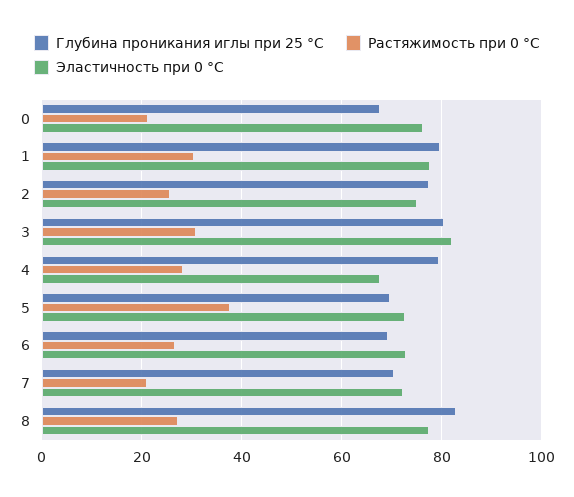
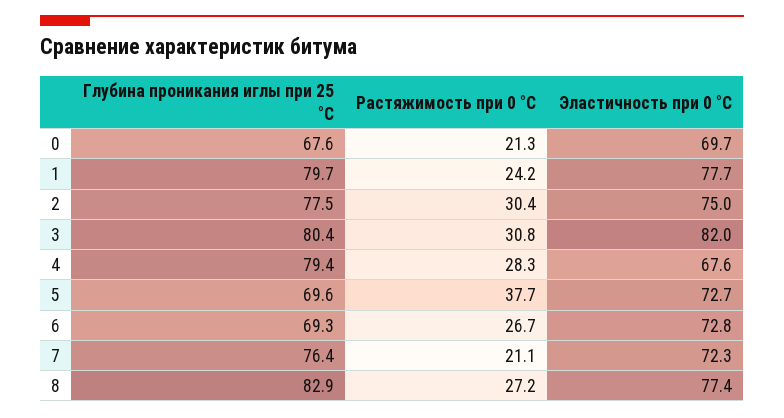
  {
    "Глубина проникания иглы при 25 °С": {
      "0": 67.6,
      "1": 79.7,
      "2": 77.5,
      "3": 80.4,
      "4": 79.4,
      "5": 69.6,
      "6": 69.3,
-     "7": 70,
+     "7": 76.4,
      "8": 82.9
    },
    "Растяжимость при 0 °С": {
      "0": 21.3,
-     "1": 30,
+     "1": 24.2,
-     "2": 26,
+     "2": 30.4,
      "3": 30.8,
      "4": 28.3,
      "5": 37.7,
      "6": 26.7,
      "7": 21.1,
      "8": 27.2
    },
    "Эластичность при 0 °С": {
-     "0": 76,
+     "0": 69.7,
      "1": 77.7,
      "2": 75,
      "3": 82,
      "4": 67.6,
      "5": 72.7,
      "6": 72.8,
      "7": 72.3,
      "8": 77.4
    }
  }

